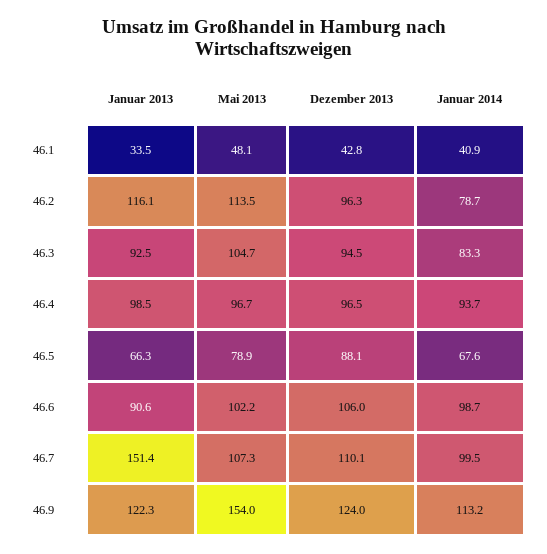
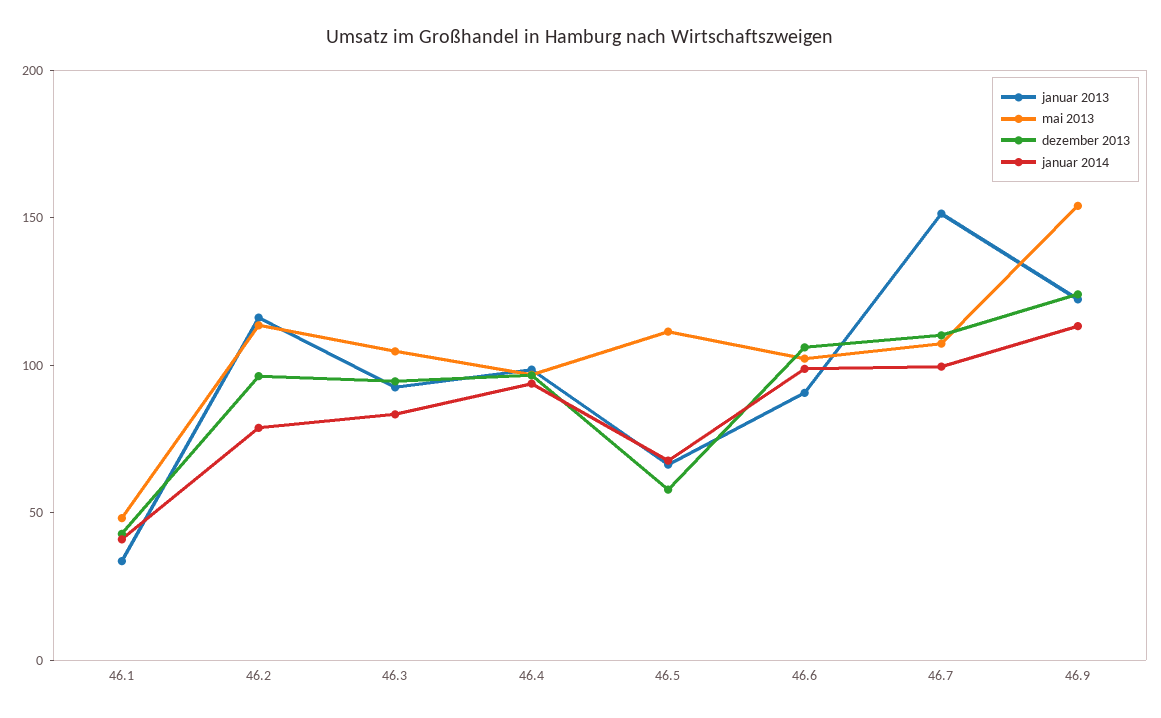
  {
    "Januar 2013": {
      "46.1": 33.5,
      "46.2": 116.1,
      "46.3": 92.5,
      "46.4": 98.5,
      "46.5": 66.3,
      "46.6": 90.6,
      "46.7": 151.4,
      "46.9": 122.3
    },
    "Mai 2013": {
      "46.1": 48.1,
      "46.2": 113.5,
      "46.3": 104.7,
      "46.4": 96.7,
-     "46.5": 78.9,
+     "46.5": 110,
      "46.6": 102.2,
      "46.7": 107.3,
      "46.9": 154
    },
    "Dezember 2013": {
      "46.1": 42.8,
      "46.2": 96.3,
      "46.3": 94.5,
      "46.4": 96.5,
-     "46.5": 88.1,
+     "46.5": 60,
      "46.6": 106,
      "46.7": 110.1,
      "46.9": 124
    },
    "Januar 2014": {
      "46.1": 40.9,
      "46.2": 78.7,
      "46.3": 83.3,
      "46.4": 93.7,
      "46.5": 67.6,
      "46.6": 98.7,
      "46.7": 99.5,
      "46.9": 113.2
    }
  }

